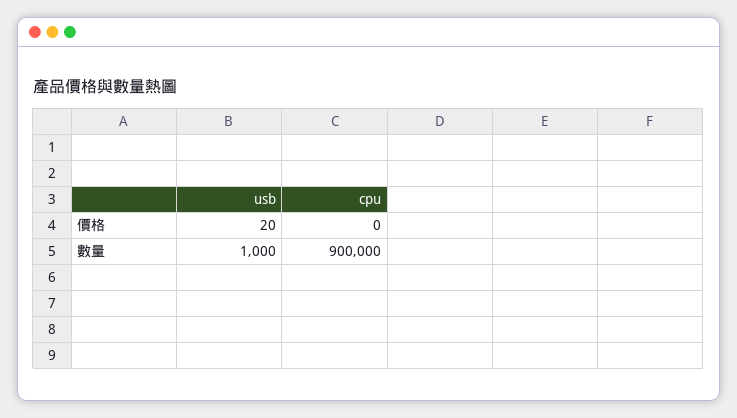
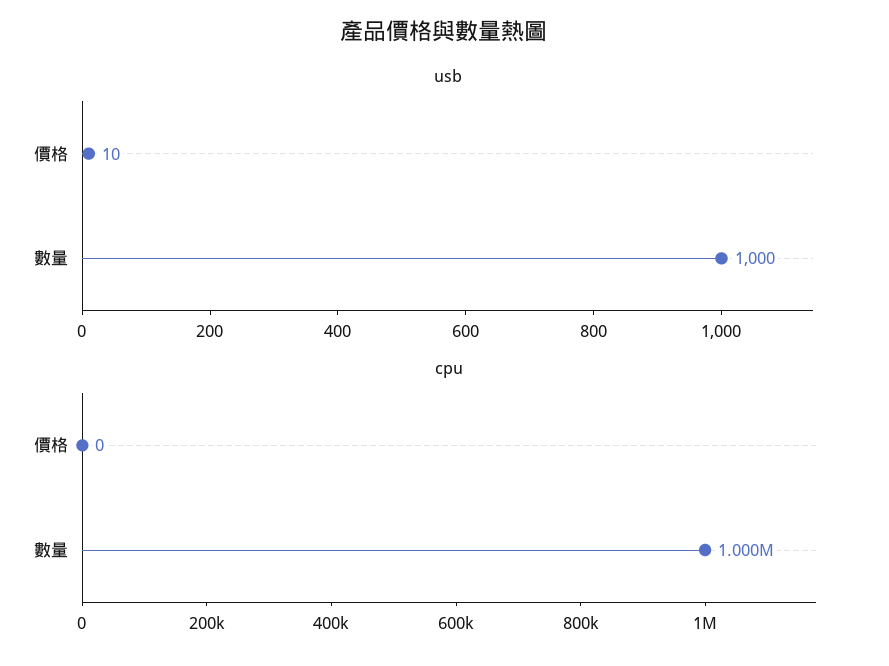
  {
    "usb": {
-     "價格": 20,
+     "價格": 10,
      "數量": 1000
    },
    "cpu": {
      "價格": 0,
-     "數量": 900000
+     "數量": 1000000
    }
  }

